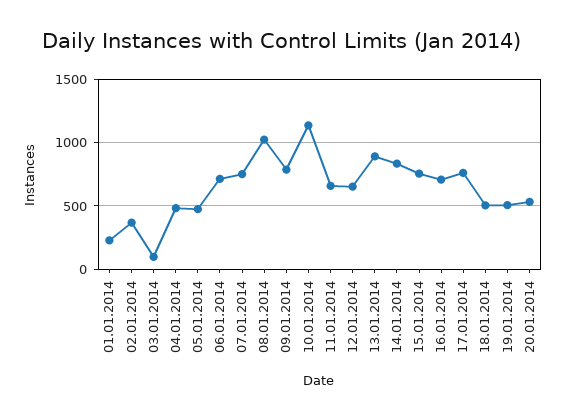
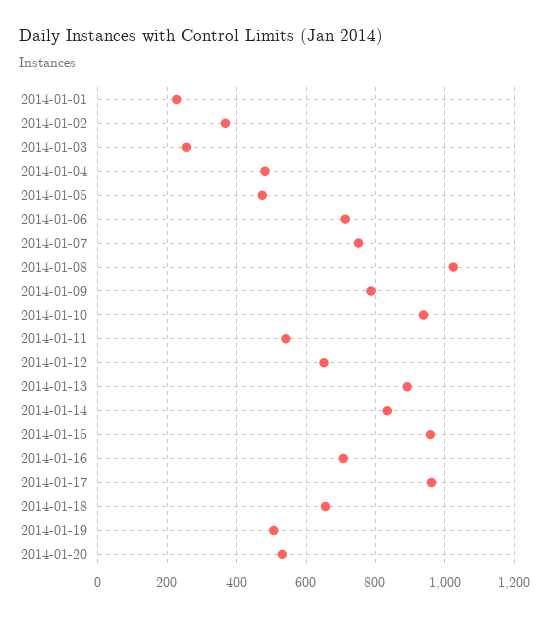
  {
    "01.01.2014": 220,
    "02.01.2014": 360,
-   "03.01.2014": 100,
+   "03.01.2014": 260,
    "04.01.2014": 480,
    "05.01.2014": 480,
    "06.01.2014": 720,
    "07.01.2014": 760,
    "08.01.2014": 1020,
    "09.01.2014": 780,
-   "10.01.2014": 1150,
+   "10.01.2014": 940,
-   "11.01.2014": 650,
+   "11.01.2014": 540,
    "12.01.2014": 660,
    "13.01.2014": 900,
    "14.01.2014": 840,
-   "15.01.2014": 750,
+   "15.01.2014": 960,
    "16.01.2014": 700,
-   "17.01.2014": 750,
+   "17.01.2014": 960,
-   "18.01.2014": 500,
+   "18.01.2014": 660,
    "19.01.2014": 500,
    "20.01.2014": 540
  }

